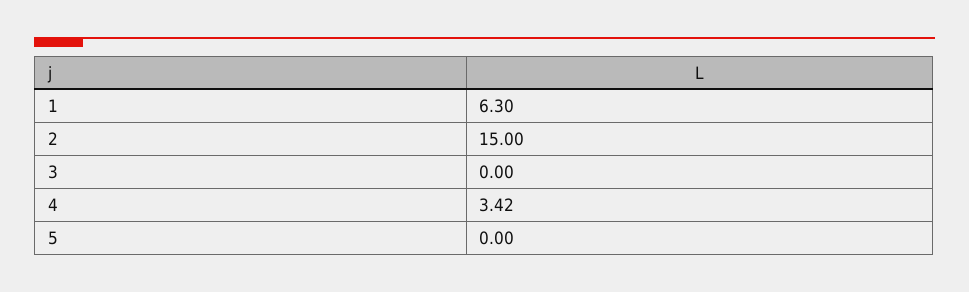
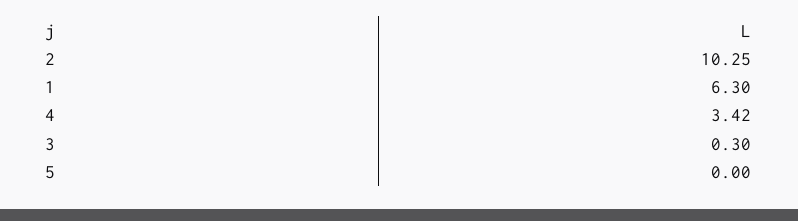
  {
    "1": 6.3,
-   "2": 15,
+   "2": 10.25,
-   "3": 0,
+   "3": 0.3,
    "4": 3.42,
    "5": 0
  }

